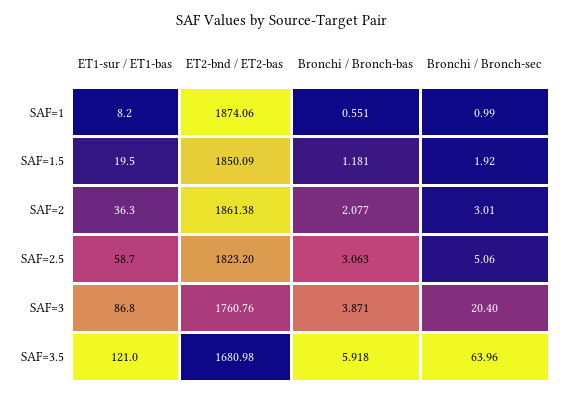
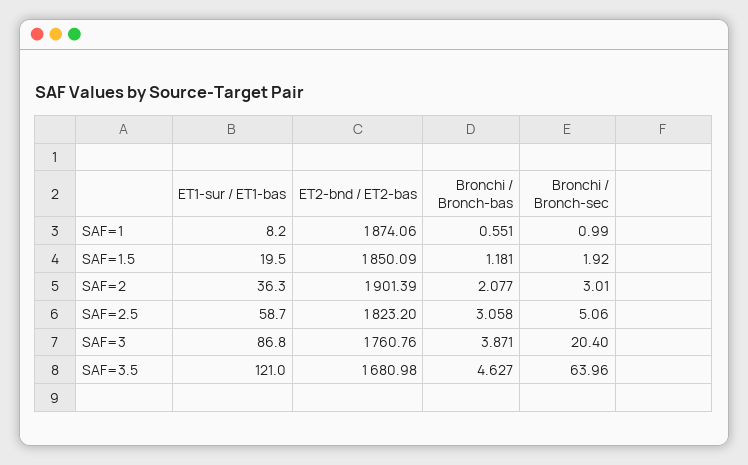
  {
    "ET1-sur / ET1-bas": {
      "SAF=1": 8.2,
      "SAF=1.5": 19.5,
      "SAF=2": 36.3,
      "SAF=2.5": 58.7,
      "SAF=3": 86.8,
      "SAF=3.5": 121
    },
    "ET2-bnd / ET2-bas": {
      "SAF=1": 1874.06,
      "SAF=1.5": 1850.09,
-     "SAF=2": 1861.38,
+     "SAF=2": 1901.39,
      "SAF=2.5": 1823.2,
      "SAF=3": 1760.76,
      "SAF=3.5": 1680.98
    },
    "Bronchi / Bronch-bas": {
      "SAF=1": 0.551,
      "SAF=1.5": 1.181,
      "SAF=2": 2.077,
-     "SAF=2.5": 3.063,
+     "SAF=2.5": 3.058,
      "SAF=3": 3.871,
-     "SAF=3.5": 5.918
+     "SAF=3.5": 4.627
    },
    "Bronchi / Bronch-sec": {
      "SAF=1": 0.99,
      "SAF=1.5": 1.92,
      "SAF=2": 3.01,
      "SAF=2.5": 5.06,
      "SAF=3": 20.4,
      "SAF=3.5": 63.96
    }
  }

